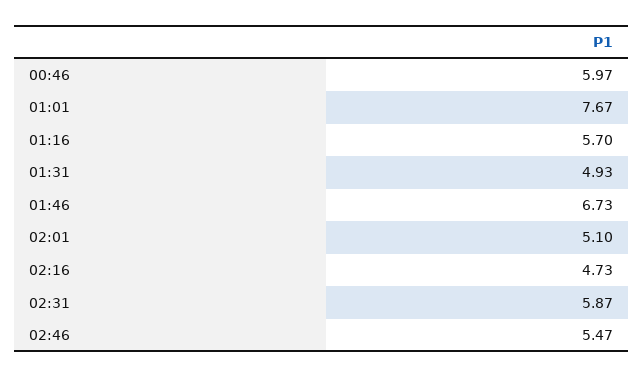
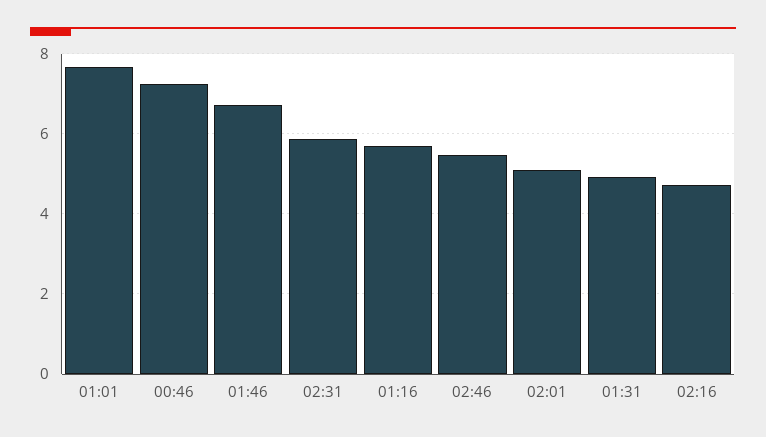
  {
-   "00:46": 5.97,
+   "00:46": 7.2,
    "01:01": 7.67,
    "01:16": 5.7,
    "01:31": 4.93,
    "01:46": 6.73,
    "02:01": 5.1,
    "02:16": 4.73,
    "02:31": 5.87,
    "02:46": 5.47
  }

